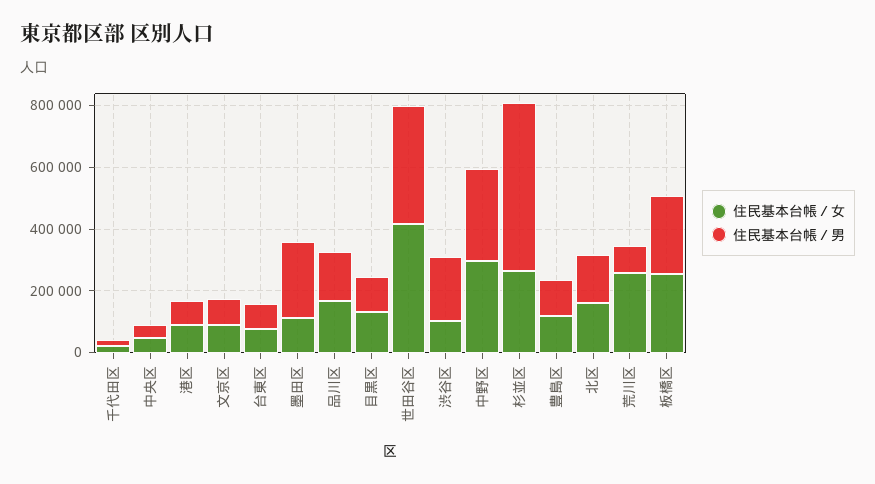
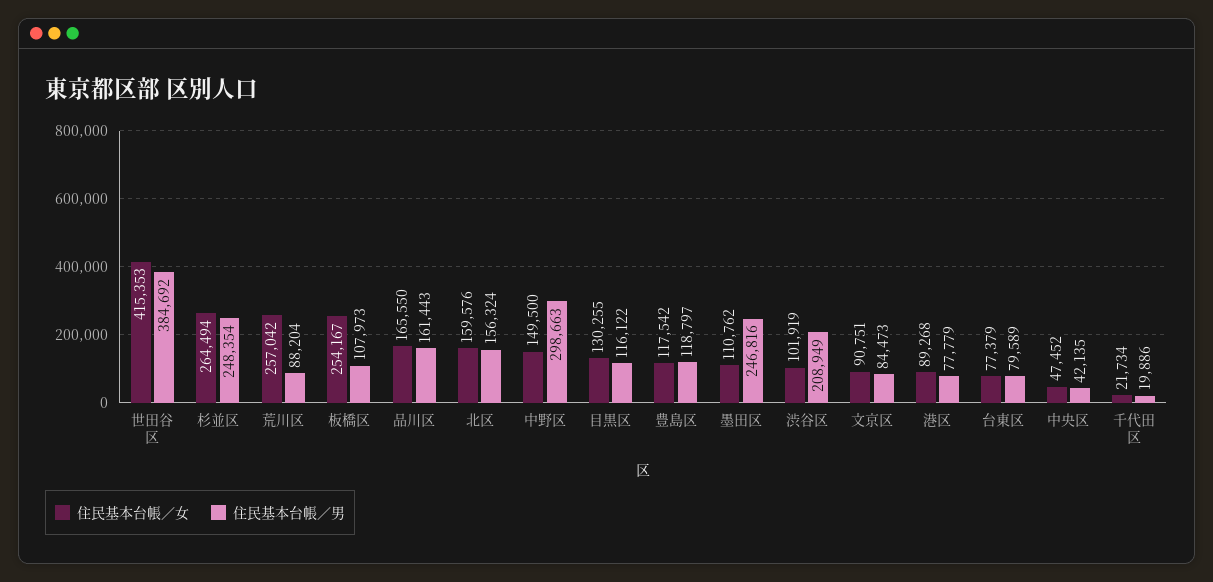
  {
    "住民基本台帳／女": {
      "千代田区": 21734,
      "中央区": 47452,
      "港区": 89268,
      "文京区": 90751,
      "台東区": 77379,
      "墨田区": 110762,
      "品川区": 165550,
      "目黒区": 130255,
      "世田谷区": 415353,
      "渋谷区": 101919,
-     "中野区": 300000,
+     "中野区": 149500,
      "杉並区": 264494,
      "豊島区": 117542,
      "北区": 159576,
      "荒川区": 257042,
      "板橋区": 254167
    },
    "住民基本台帳／男": {
      "千代田区": 19886,
      "中央区": 42135,
      "港区": 77779,
      "文京区": 84473,
      "台東区": 79589,
      "墨田区": 246816,
      "品川区": 161443,
      "目黒区": 116122,
      "世田谷区": 384692,
      "渋谷区": 208949,
      "中野区": 298663,
-     "杉並区": 550000,
+     "杉並区": 248354,
      "豊島区": 118797,
      "北区": 156324,
      "荒川区": 88204,
-     "板橋区": 250000
+     "板橋区": 107973
    }
  }

